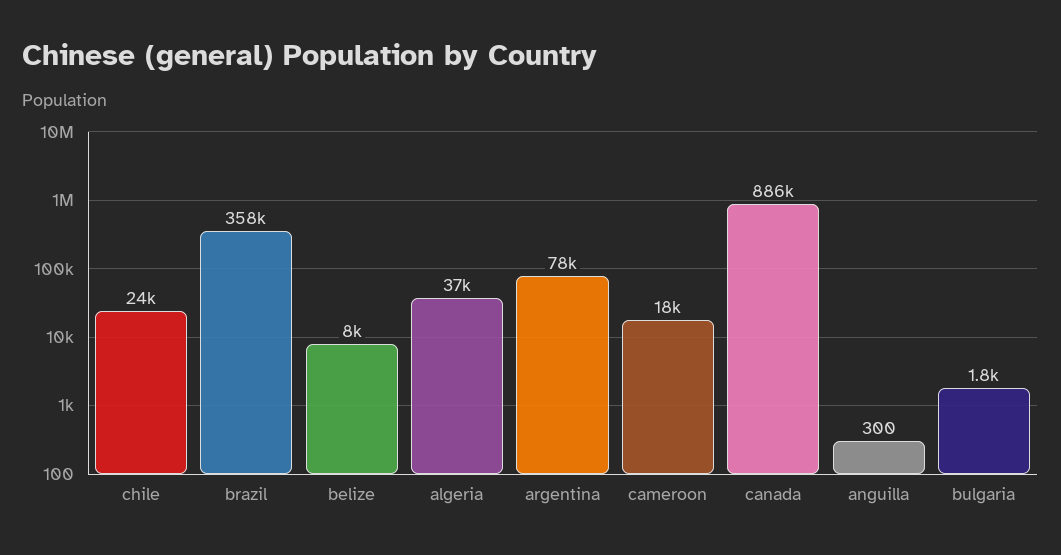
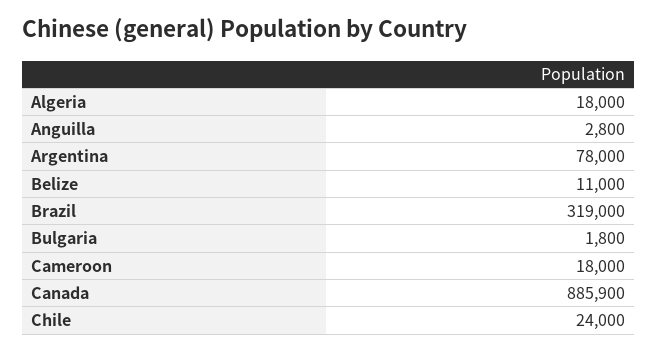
  {
    "chile": 24000,
-   "brazil": 358000,
+   "brazil": 319000,
-   "belize": 8000,
+   "belize": 11000,
-   "algeria": 37000,
+   "algeria": 18000,
    "argentina": 78000,
    "cameroon": 18000,
    "canada": 885900,
-   "anguilla": 300,
+   "anguilla": 2800,
    "bulgaria": 1800
  }

